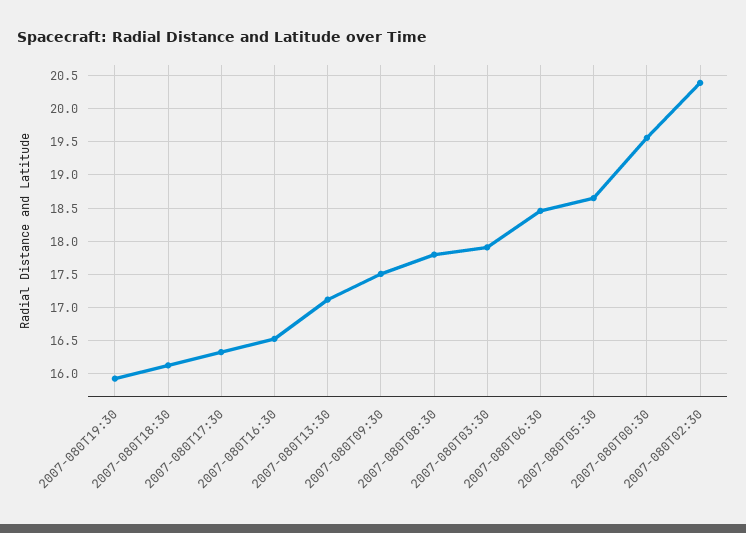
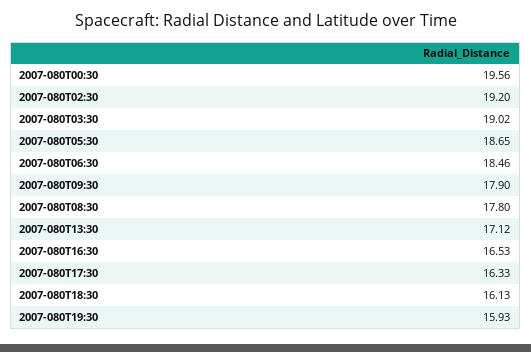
  {
    "2007-080T19:30": 15.93,
    "2007-080T18:30": 16.13,
    "2007-080T17:30": 16.33,
    "2007-080T16:30": 16.53,
    "2007-080T13:30": 17.12,
-   "2007-080T09:30": 17.5,
+   "2007-080T09:30": 17.9,
    "2007-080T08:30": 17.8,
-   "2007-080T03:30": 17.9,
+   "2007-080T03:30": 19.02,
    "2007-080T06:30": 18.46,
    "2007-080T05:30": 18.65,
    "2007-080T00:30": 19.56,
-   "2007-080T02:30": 20.4
+   "2007-080T02:30": 19.2
  }

